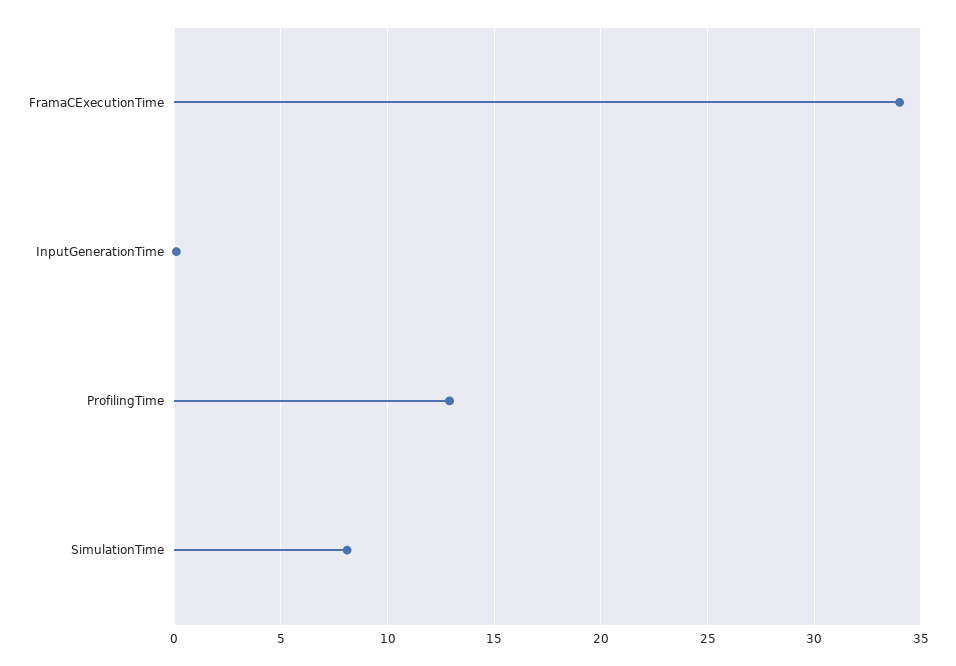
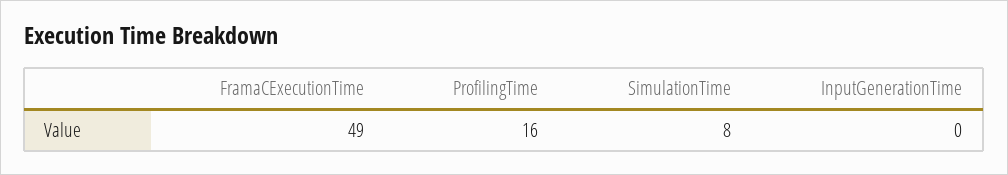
  {
-   "FramaCExecutionTime": 34,
+   "FramaCExecutionTime": 49,
    "InputGenerationTime": 0,
-   "ProfilingTime": 13,
+   "ProfilingTime": 16,
    "SimulationTime": 8
  }

